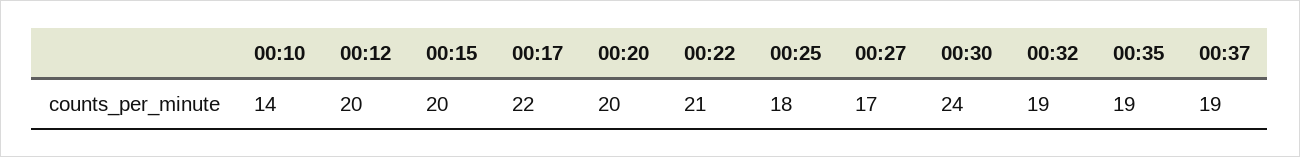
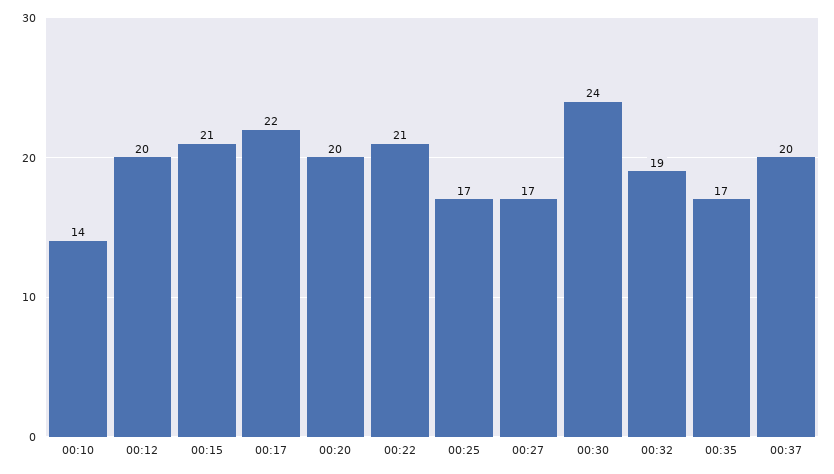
  {
    "00:10": 14,
    "00:12": 20,
-   "00:15": 20,
+   "00:15": 21,
    "00:17": 22,
    "00:20": 20,
    "00:22": 21,
-   "00:25": 18,
+   "00:25": 17,
    "00:27": 17,
    "00:30": 24,
    "00:32": 19,
-   "00:35": 19,
+   "00:35": 17,
-   "00:37": 19
+   "00:37": 20
  }

